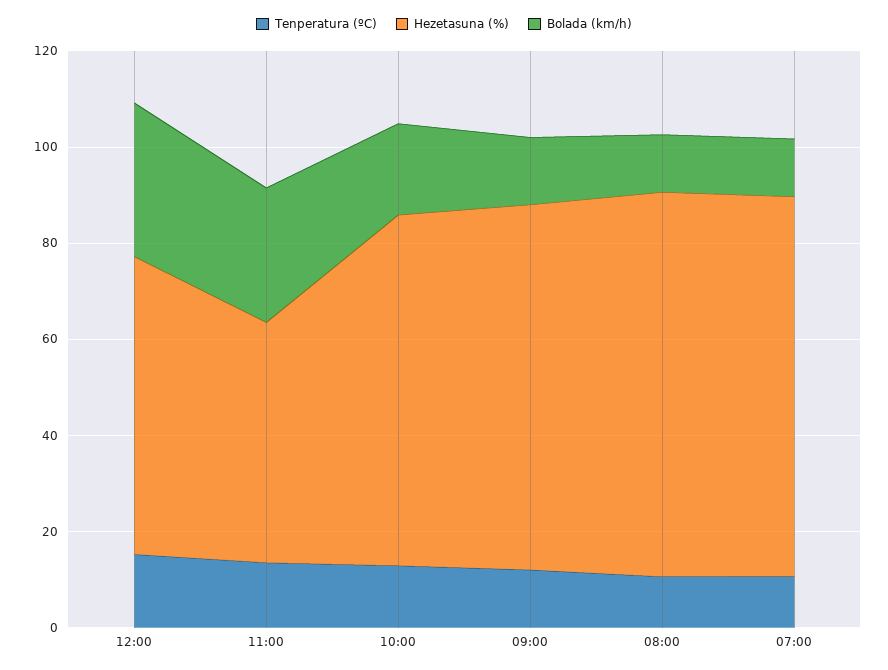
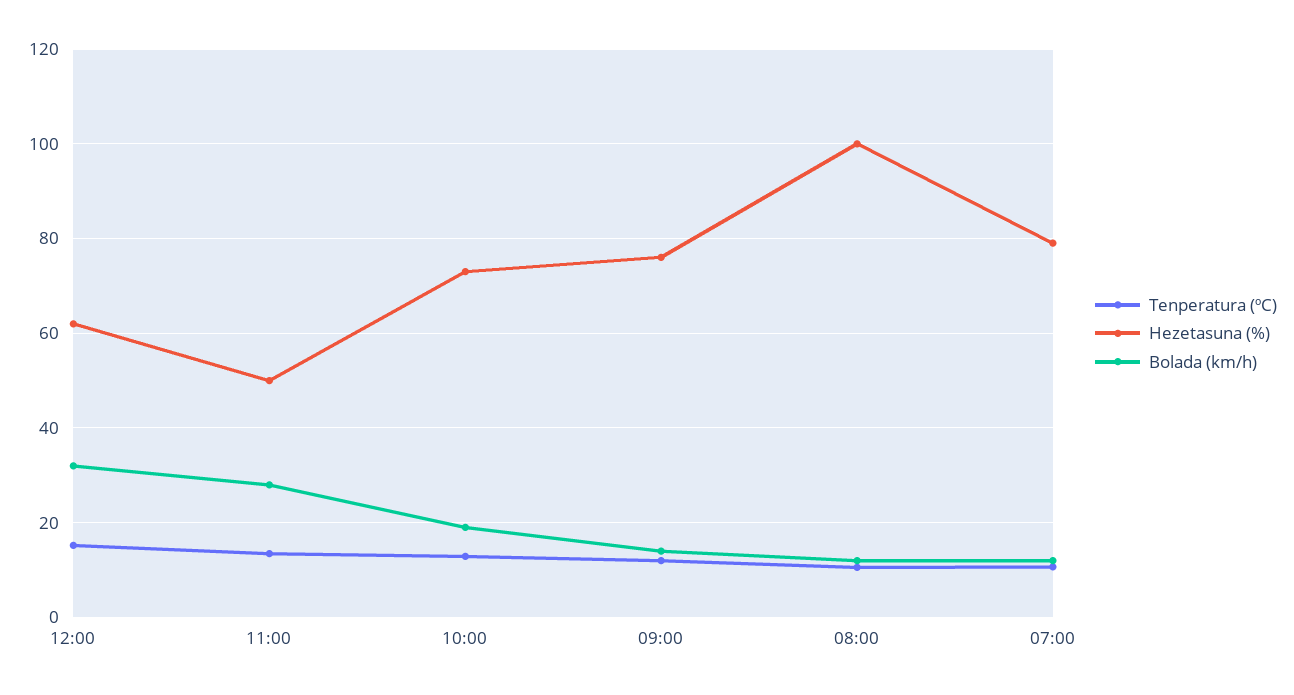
  {
    "Tenperatura (ºC)": {
      "12:00": 16,
      "11:00": 14,
      "10:00": 12,
      "09:00": 12,
      "08:00": 10,
      "07:00": 10
    },
    "Hezetasuna (%)": {
      "12:00": 62,
      "11:00": 50,
      "10:00": 74,
      "09:00": 76,
-     "08:00": 80,
+     "08:00": 100,
      "07:00": 80
    },
    "Bolada (km/h)": {
      "12:00": 32,
      "11:00": 28,
      "10:00": 20,
      "09:00": 14,
      "08:00": 12,
      "07:00": 12
    }
  }

